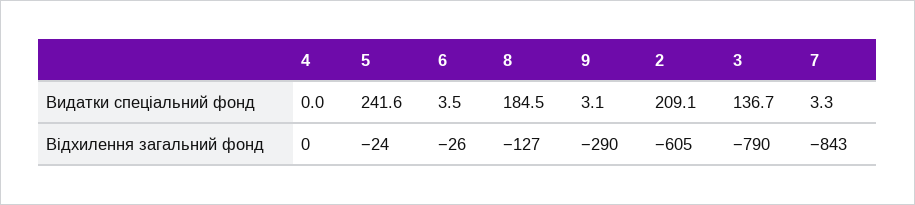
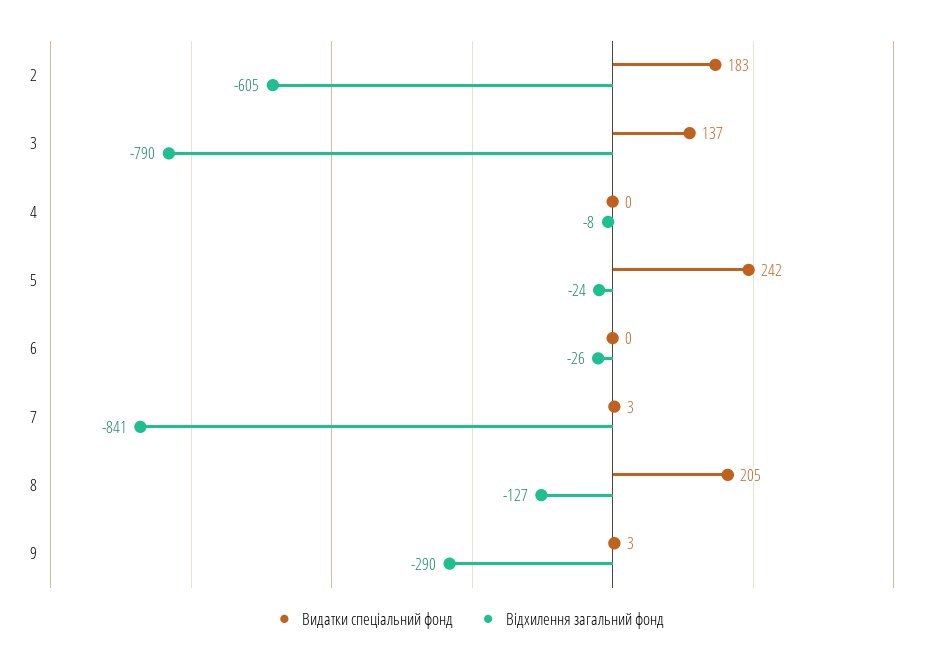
  {
    "Видатки спеціальний фонд": {
      "4": 0,
      "5": 241.6,
-     "6": 3.5,
+     "6": 0,
-     "8": 184.5,
+     "8": 205,
      "9": 3.1,
-     "2": 209.1,
+     "2": 183,
      "3": 136.7,
      "7": 3.3
    },
    "Відхилення загальний фонд": {
-     "4": 0,
+     "4": -8,
      "5": -24,
      "6": -26,
      "8": -127,
      "9": -290,
      "2": -605,
      "3": -790,
-     "7": -843
+     "7": -841
    }
  }

